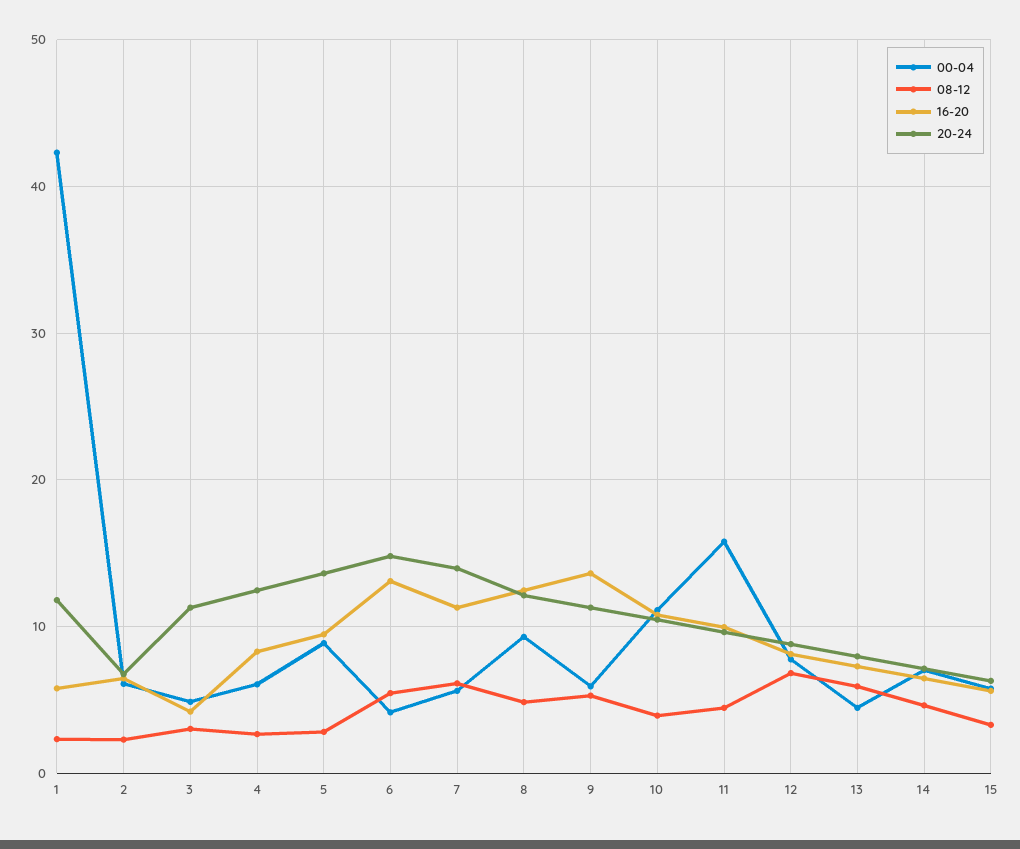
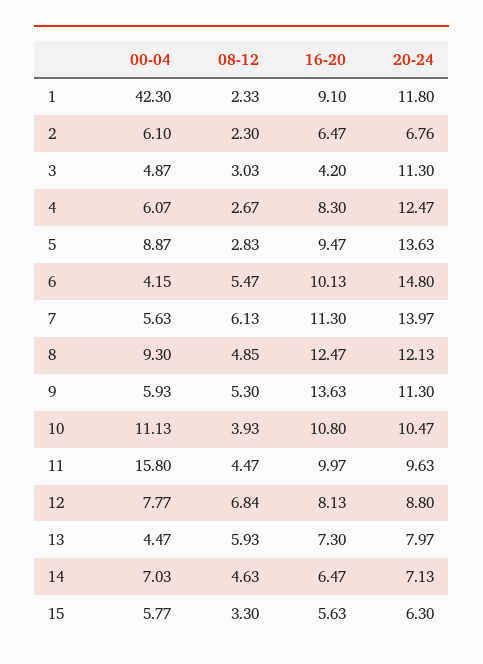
  {
    "00-04": {
      "1": 42.3,
      "2": 6.1,
      "3": 4.87,
      "4": 6.07,
      "5": 8.87,
      "6": 4.15,
      "7": 5.63,
      "8": 9.3,
      "9": 5.93,
      "10": 11.13,
      "11": 15.8,
      "12": 7.77,
      "13": 4.47,
      "14": 7.03,
      "15": 5.77
    },
    "08-12": {
      "1": 2.33,
      "2": 2.3,
      "3": 3.03,
      "4": 2.67,
      "5": 2.83,
      "6": 5.47,
      "7": 6.13,
      "8": 4.85,
      "9": 5.3,
      "10": 3.93,
      "11": 4.47,
      "12": 6.84,
      "13": 5.93,
      "14": 4.63,
      "15": 3.3
    },
    "16-20": {
-     "1": 6,
+     "1": 9.1,
      "2": 6.47,
      "3": 4.2,
      "4": 8.3,
      "5": 9.47,
-     "6": 13,
+     "6": 10.13,
      "7": 11.3,
      "8": 12.47,
      "9": 13.63,
      "10": 10.8,
      "11": 9.97,
      "12": 8.13,
      "13": 7.3,
      "14": 6.47,
      "15": 5.63
    },
    "20-24": {
      "1": 11.8,
      "2": 6.76,
      "3": 11.3,
      "4": 12.47,
      "5": 13.63,
      "6": 14.8,
      "7": 13.97,
      "8": 12.13,
      "9": 11.3,
      "10": 10.47,
      "11": 9.63,
      "12": 8.8,
      "13": 7.97,
      "14": 7.13,
      "15": 6.3
    }
  }

